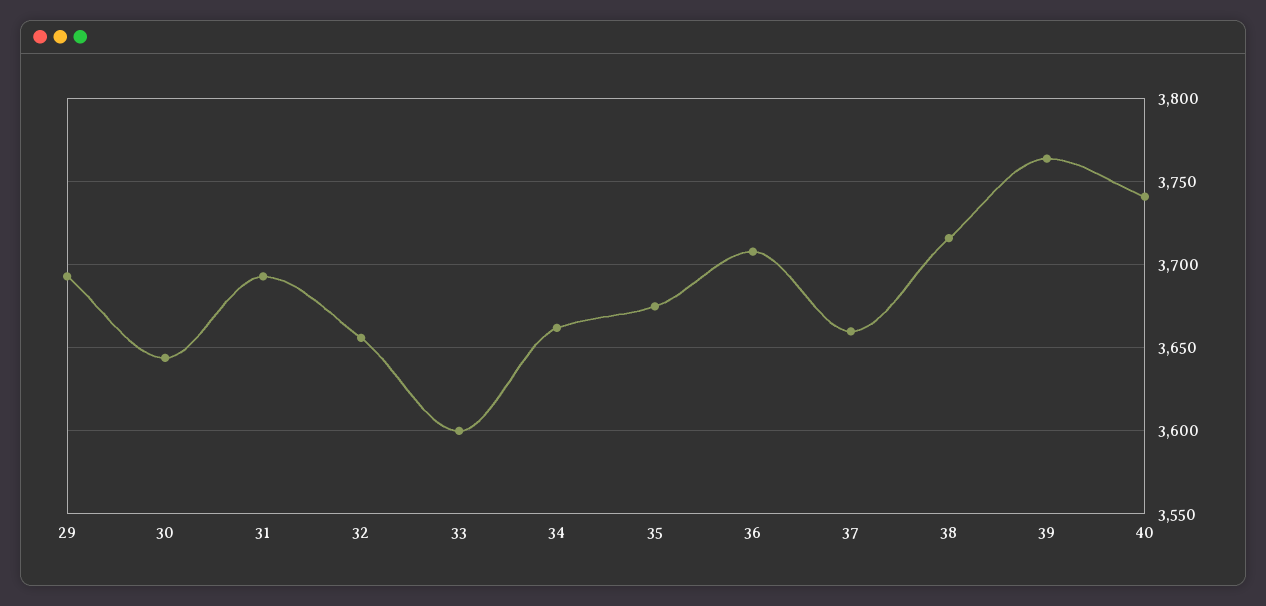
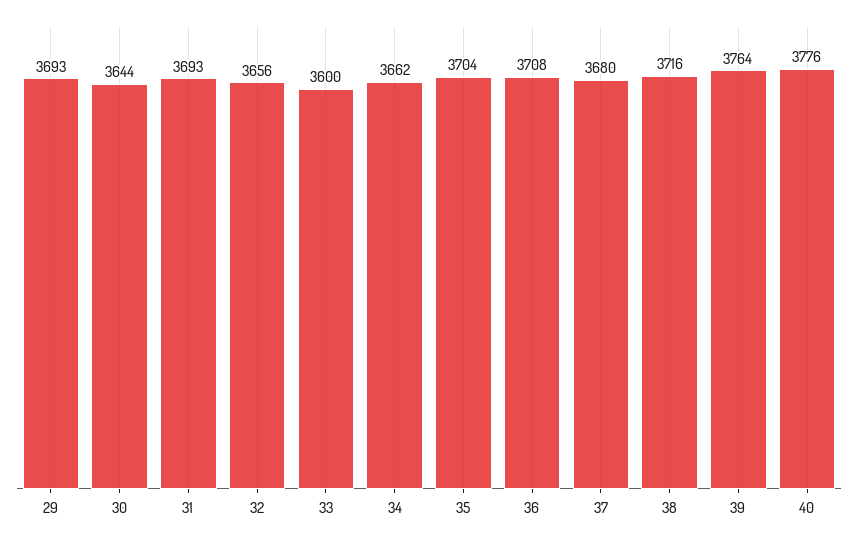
  {
    "29": 3693,
    "30": 3644,
    "31": 3693,
    "32": 3656,
    "33": 3600,
    "34": 3662,
-   "35": 3675,
+   "35": 3704,
    "36": 3708,
-   "37": 3660,
+   "37": 3680,
    "38": 3716,
    "39": 3764,
-   "40": 3740
+   "40": 3776
  }

